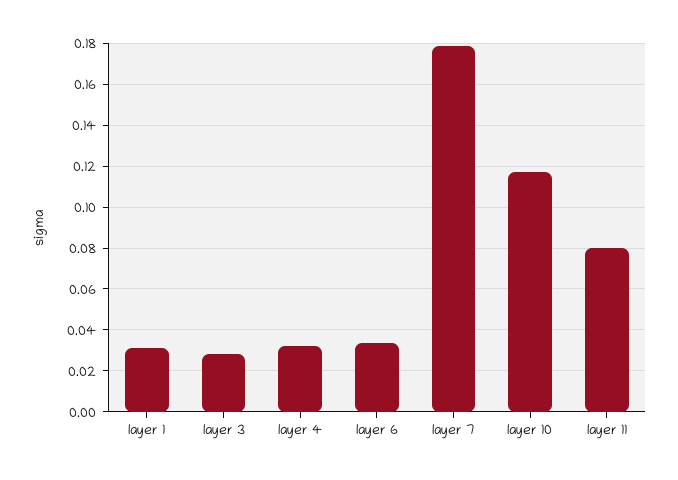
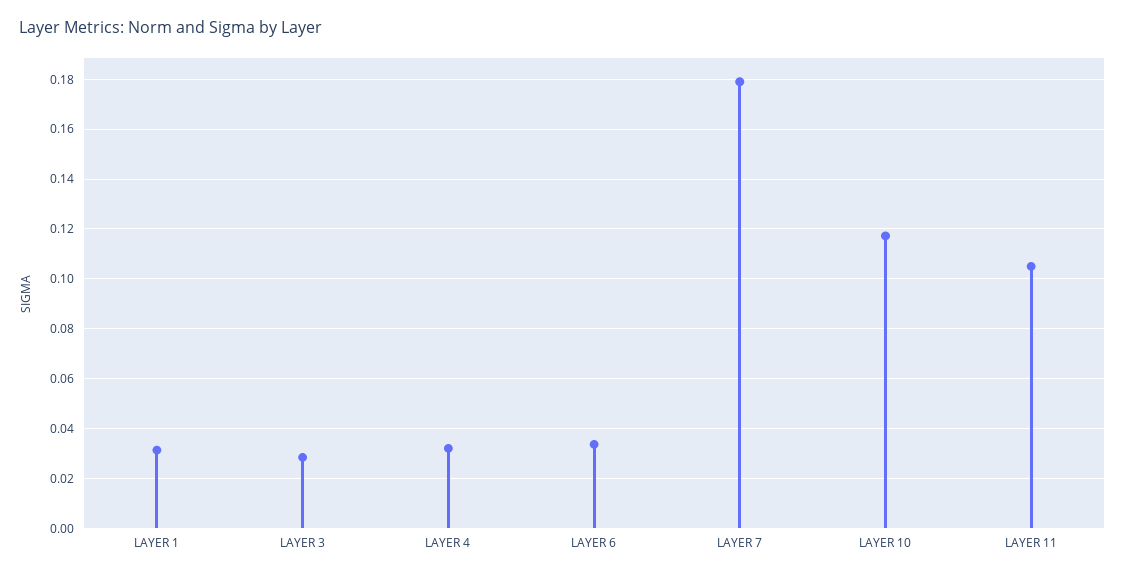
  {
    "layer 1": 0.0325,
    "layer 3": 0.0275,
    "layer 4": 0.0325,
    "layer 6": 0.0325,
    "layer 7": 0.18,
    "layer 10": 0.1175,
-   "layer 11": 0.08
+   "layer 11": 0.105
  }

